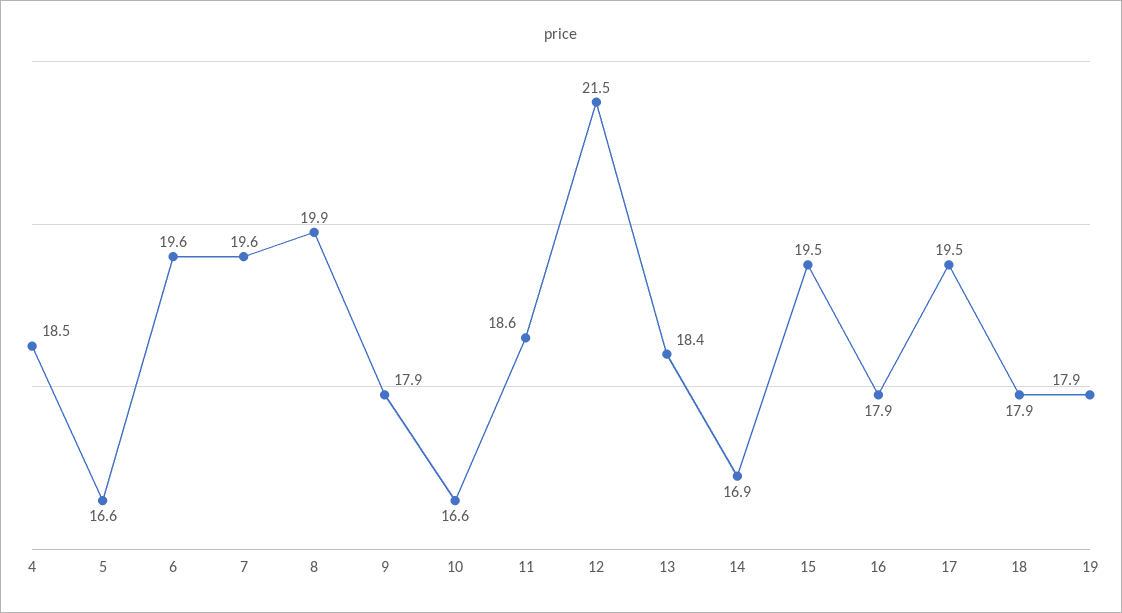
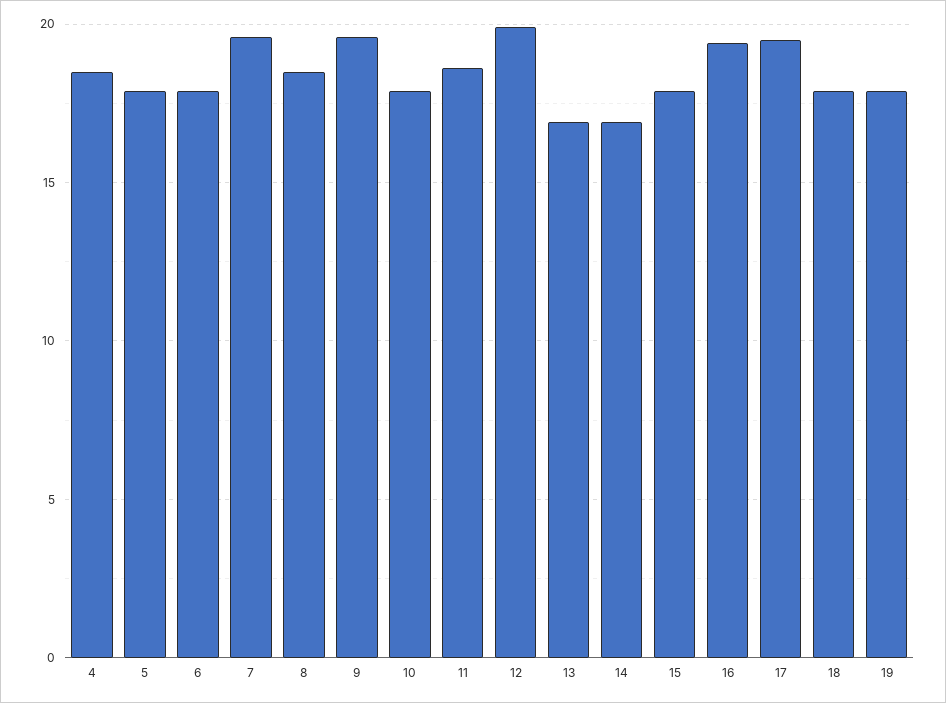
  {
    "4": 18.5,
-   "5": 16.6,
+   "5": 18,
-   "6": 19.6,
+   "6": 18,
    "7": 19.6,
-   "8": 19.9,
+   "8": 18.5,
-   "9": 17.9,
+   "9": 19.5,
-   "10": 16.6,
+   "10": 18,
    "11": 18.6,
-   "12": 21.5,
+   "12": 20,
-   "13": 18.4,
+   "13": 17,
    "14": 16.9,
-   "15": 19.5,
+   "15": 18,
-   "16": 17.9,
+   "16": 19.5,
    "17": 19.5,
    "18": 17.9,
    "19": 17.9
  }

